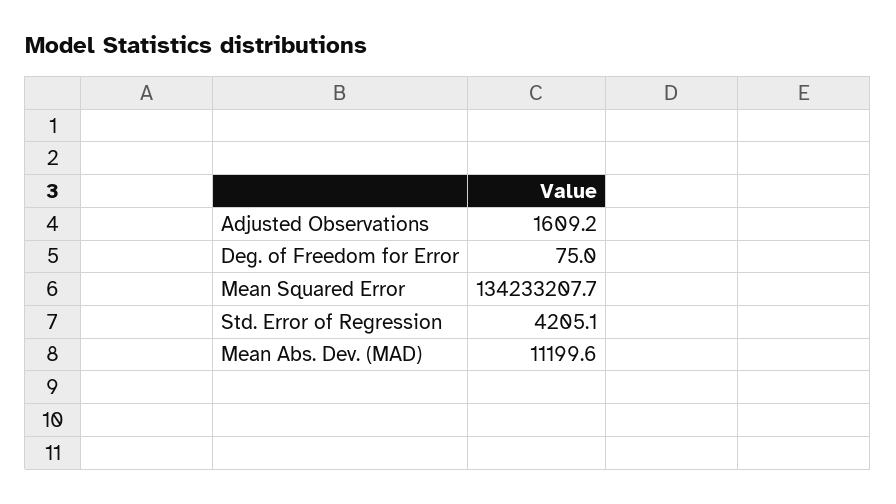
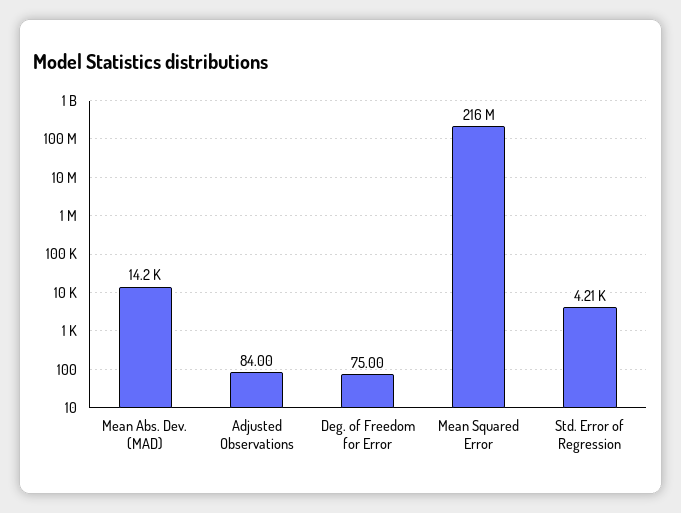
  {
-   "Adjusted Observations": 1609.2,
+   "Adjusted Observations": 84,
    "Deg. of Freedom for Error": 75,
-   "Mean Squared Error": 134233207.7,
+   "Mean Squared Error": 216000000,
    "Std. Error of Regression": 4205.1,
-   "Mean Abs. Dev. (MAD)": 11199.6
+   "Mean Abs. Dev. (MAD)": 14200
  }

